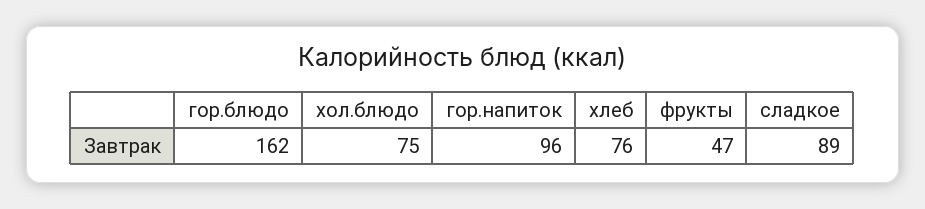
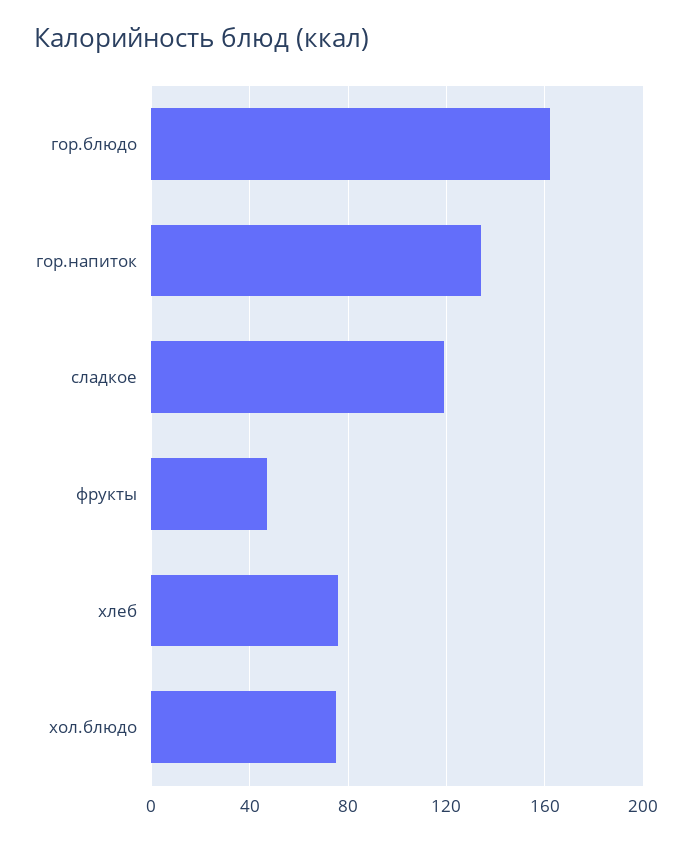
  {
    "гор.блюдо": 162,
    "хол.блюдо": 75,
-   "гор.напиток": 96,
+   "гор.напиток": 135,
    "хлеб": 76,
    "фрукты": 47,
-   "сладкое": 89
+   "сладкое": 120
  }

